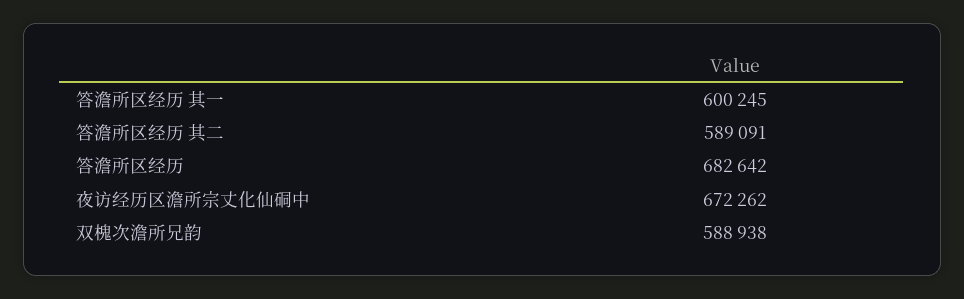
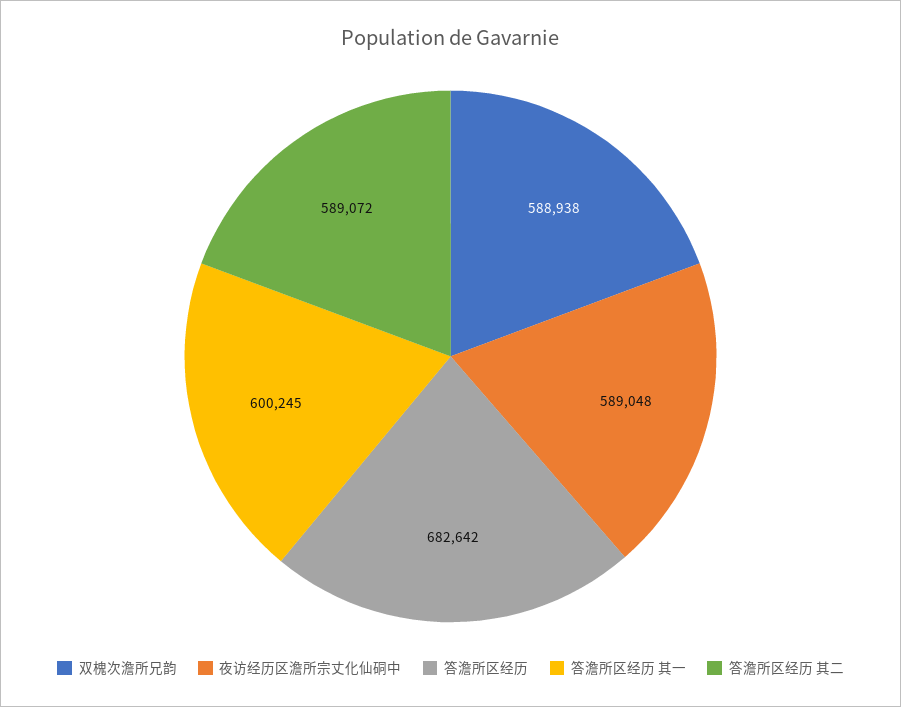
  {
    "答澹所区经历 其一": 600245,
-   "答澹所区经历 其二": 589091,
+   "答澹所区经历 其二": 589072,
    "答澹所区经历": 682642,
-   "夜访经历区澹所宗丈化仙硐中": 672262,
+   "夜访经历区澹所宗丈化仙硐中": 589048,
    "双槐次澹所兄韵": 588938
  }

